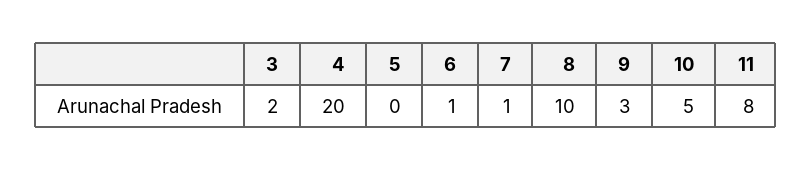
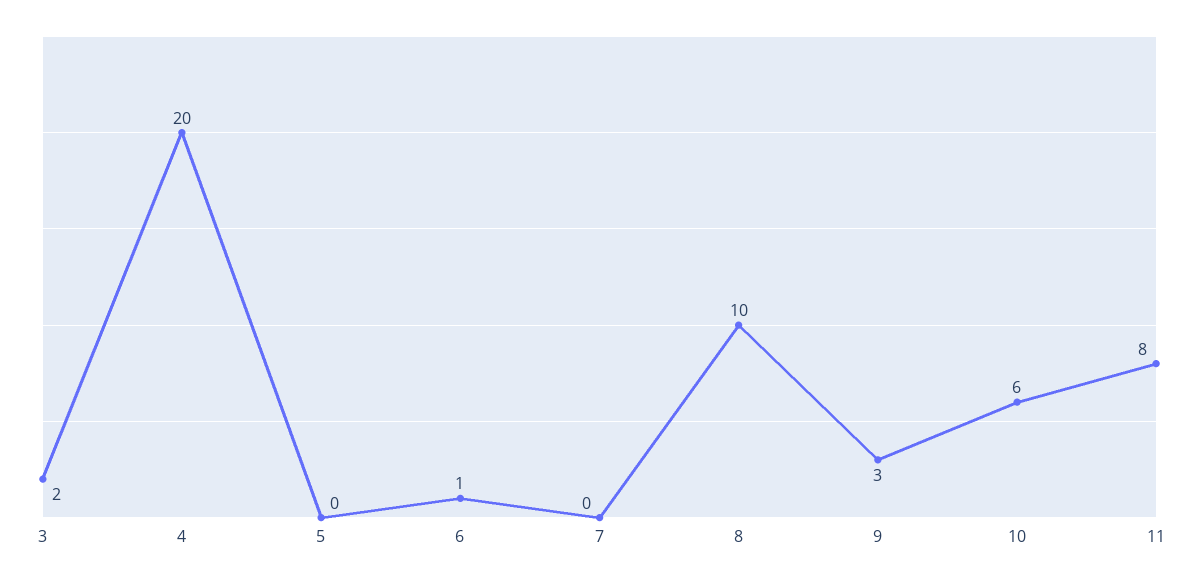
  {
    "3": 2,
    "4": 20,
    "5": 0,
    "6": 1,
-   "7": 1,
+   "7": 0,
    "8": 10,
    "9": 3,
-   "10": 5,
+   "10": 6,
    "11": 8
  }

